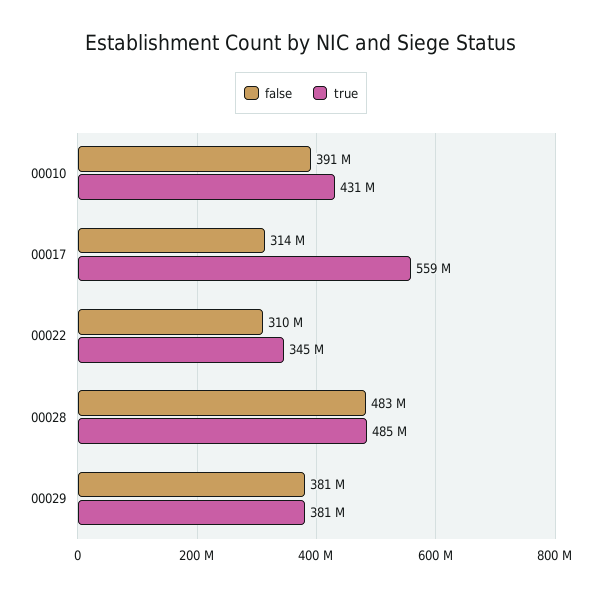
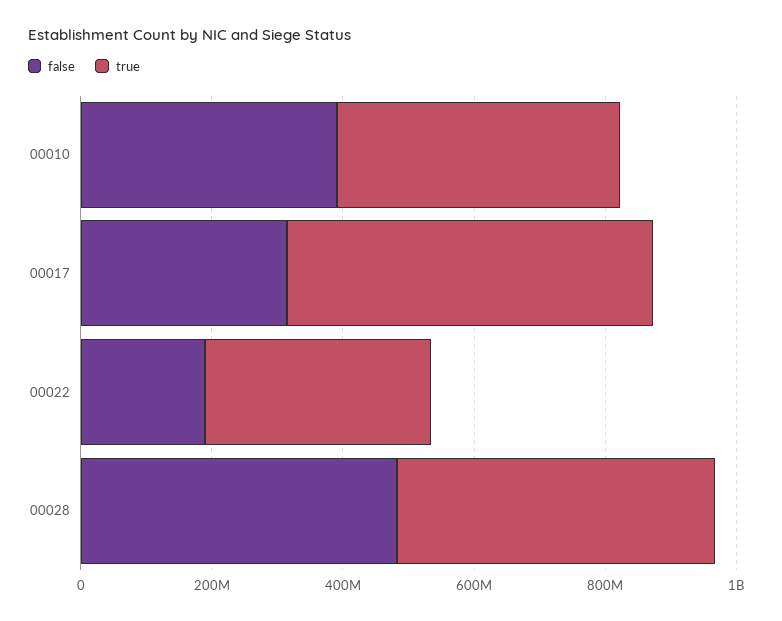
  {
    "false": {
      "00010": 391000000,
      "00017": 314000000,
-     "00022": 310000000,
+     "00022": 200000000,
-     "00028": 483000000,
+     "00028": 483000000
-     "00029": 381000000
    },
    "true": {
      "00010": 431000000,
      "00017": 559000000,
      "00022": 345000000,
-     "00028": 485000000,
+     "00028": 485000000
-     "00029": 381000000
    }
  }

